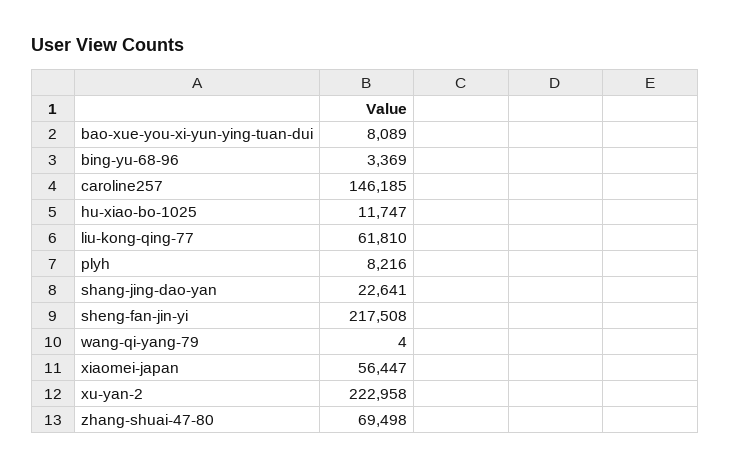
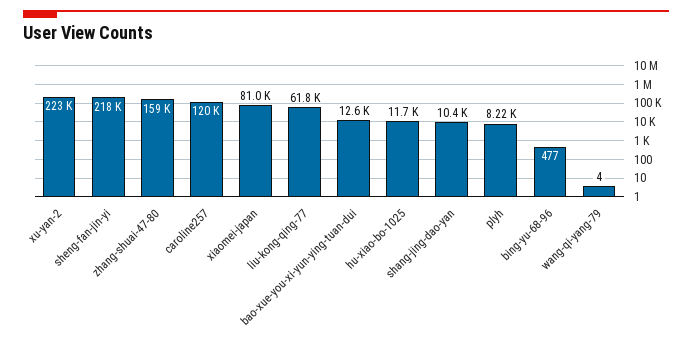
  {
-   "bao-xue-you-xi-yun-ying-tuan-dui": 8089,
+   "bao-xue-you-xi-yun-ying-tuan-dui": 12600,
-   "bing-yu-68-96": 3369,
+   "bing-yu-68-96": 477,
-   "caroline257": 146185,
+   "caroline257": 120000,
    "hu-xiao-bo-1025": 11747,
    "liu-kong-qing-77": 61810,
    "plyh": 8216,
-   "shang-jing-dao-yan": 22641,
+   "shang-jing-dao-yan": 10400,
    "sheng-fan-jin-yi": 217508,
    "wang-qi-yang-79": 4,
-   "xiaomei-japan": 56447,
+   "xiaomei-japan": 81000,
    "xu-yan-2": 222958,
-   "zhang-shuai-47-80": 69498
+   "zhang-shuai-47-80": 159000
  }

